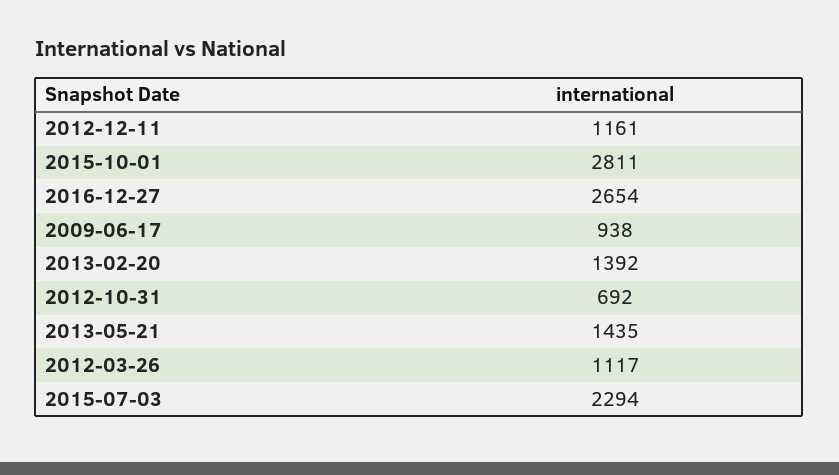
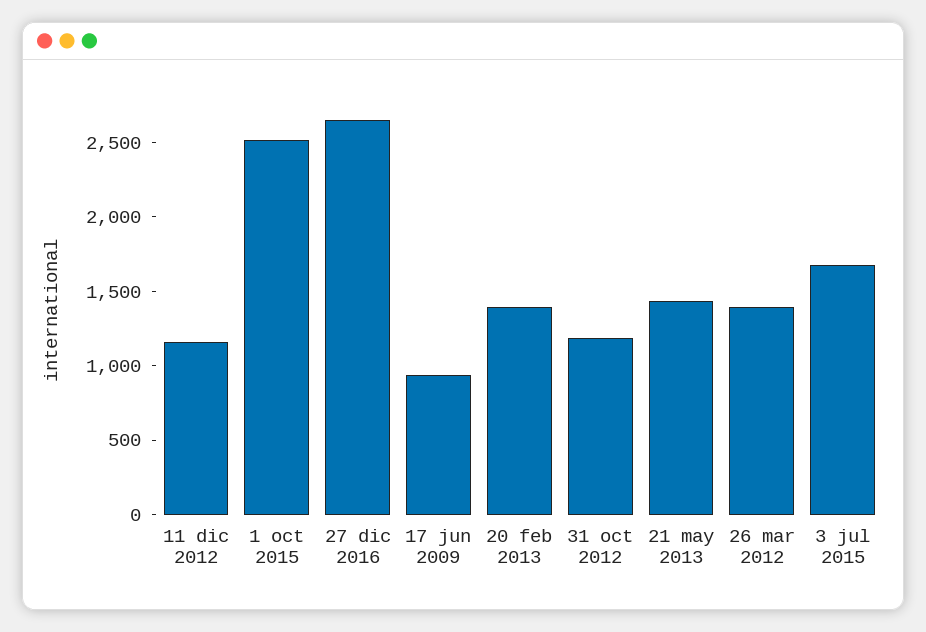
  {
    "2012-12-11": 1161,
-   "2015-10-01": 2811,
+   "2015-10-01": 2500,
    "2016-12-27": 2654,
    "2009-06-17": 938,
    "2013-02-20": 1392,
-   "2012-10-31": 692,
+   "2012-10-31": 1200,
    "2013-05-21": 1435,
-   "2012-03-26": 1117,
+   "2012-03-26": 1400,
-   "2015-07-03": 2294
+   "2015-07-03": 1700
  }

